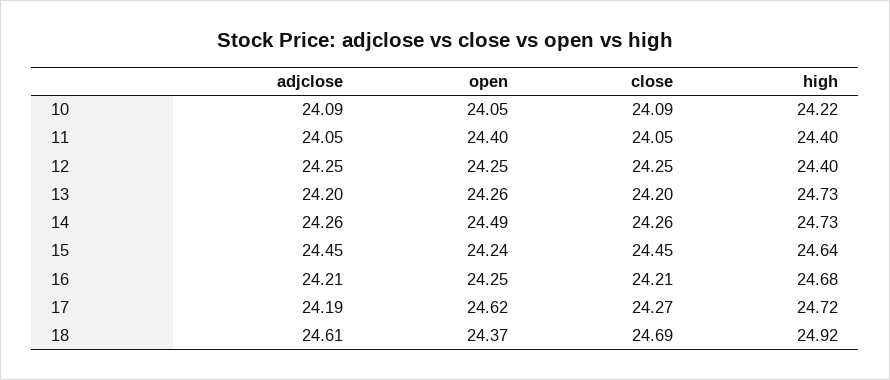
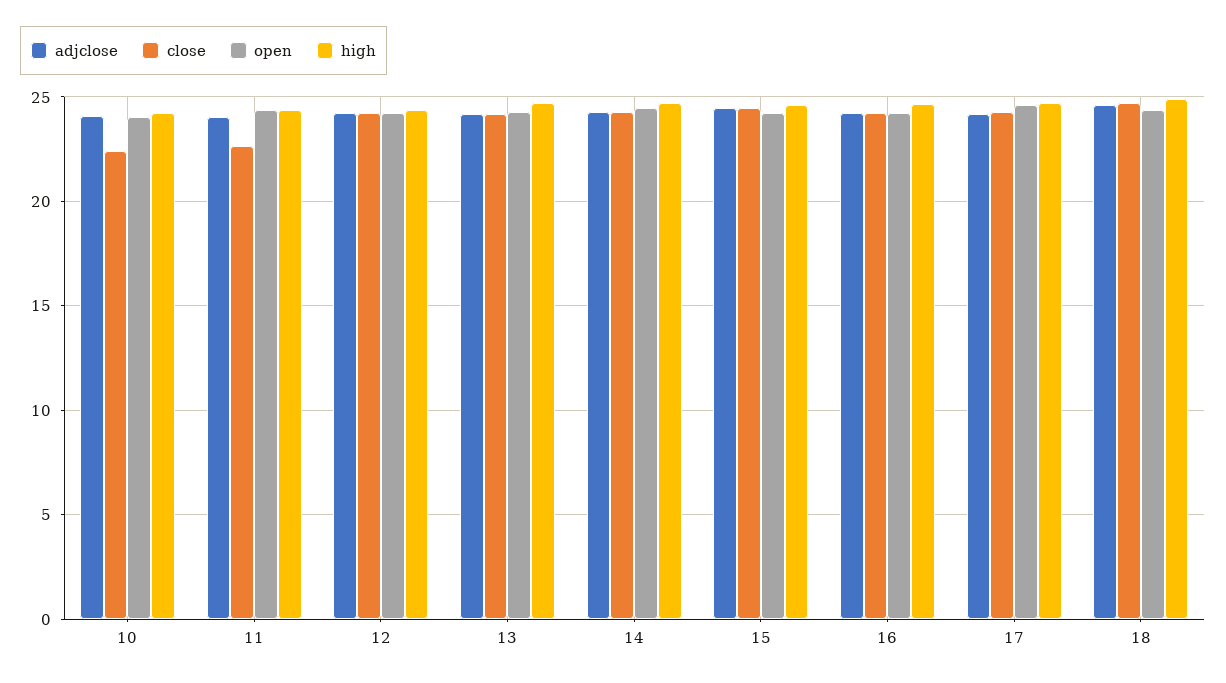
  {
    "adjclose": {
      "10": 24.09,
      "11": 24.05,
      "12": 24.25,
      "13": 24.2,
      "14": 24.26,
      "15": 24.45,
      "16": 24.21,
      "17": 24.19,
      "18": 24.61
    },
    "open": {
      "10": 24.05,
      "11": 24.4,
      "12": 24.25,
      "13": 24.26,
      "14": 24.49,
      "15": 24.24,
      "16": 24.25,
      "17": 24.62,
      "18": 24.37
    },
    "close": {
-     "10": 24.09,
+     "10": 22.5,
-     "11": 24.05,
+     "11": 22.5,
      "12": 24.25,
      "13": 24.2,
      "14": 24.26,
      "15": 24.45,
      "16": 24.21,
      "17": 24.27,
      "18": 24.69
    },
    "high": {
      "10": 24.22,
      "11": 24.4,
      "12": 24.4,
      "13": 24.73,
      "14": 24.73,
      "15": 24.64,
      "16": 24.68,
      "17": 24.72,
      "18": 24.92
    }
  }

